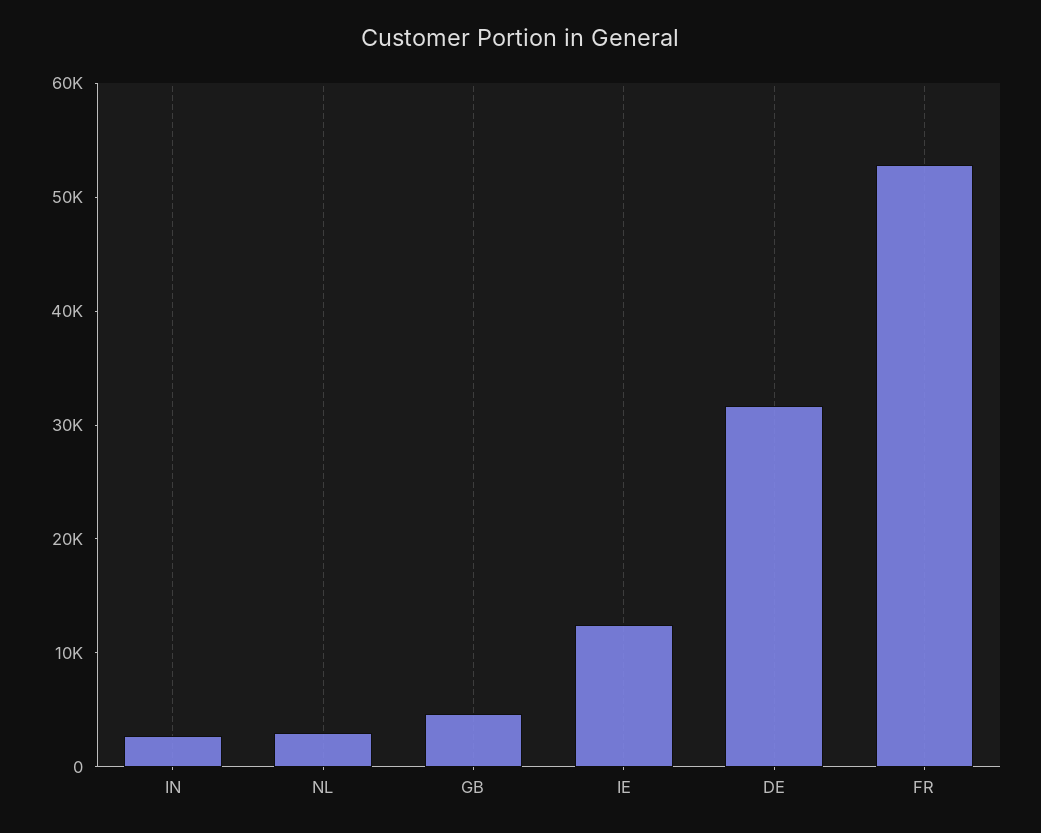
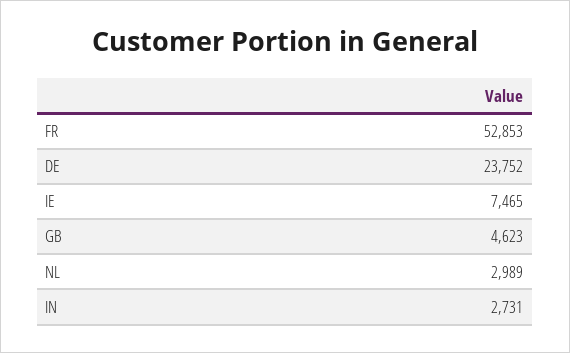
  {
    "IN": 2731,
    "NL": 2989,
    "GB": 4623,
-   "IE": 12000,
+   "IE": 7465,
-   "DE": 32000,
+   "DE": 23752,
    "FR": 52853
  }

